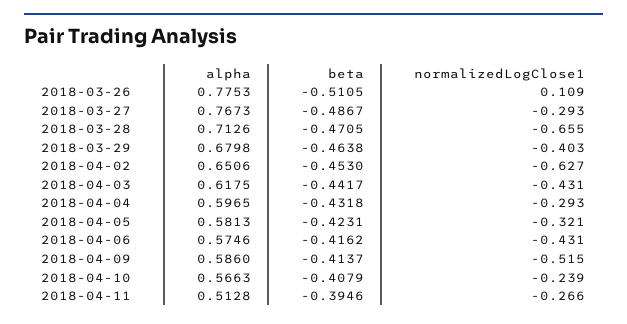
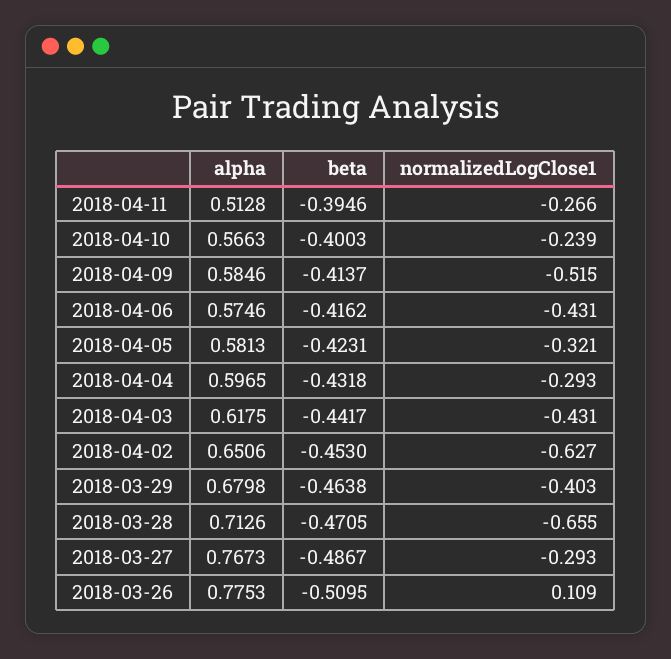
  {
    "alpha": {
      "2018-03-26": 0.7753,
      "2018-03-27": 0.7673,
      "2018-03-28": 0.7126,
      "2018-03-29": 0.6798,
      "2018-04-02": 0.6506,
      "2018-04-03": 0.6175,
      "2018-04-04": 0.5965,
      "2018-04-05": 0.5813,
      "2018-04-06": 0.5746,
-     "2018-04-09": 0.586,
+     "2018-04-09": 0.5846,
      "2018-04-10": 0.5663,
      "2018-04-11": 0.5128
    },
    "beta": {
-     "2018-03-26": -0.5105,
+     "2018-03-26": -0.5095,
      "2018-03-27": -0.4867,
      "2018-03-28": -0.4705,
      "2018-03-29": -0.4638,
      "2018-04-02": -0.453,
      "2018-04-03": -0.4417,
      "2018-04-04": -0.4318,
      "2018-04-05": -0.4231,
      "2018-04-06": -0.4162,
      "2018-04-09": -0.4137,
-     "2018-04-10": -0.4079,
+     "2018-04-10": -0.4003,
      "2018-04-11": -0.3946
    },
    "normalizedLogClose1": {
      "2018-03-26": 0.109,
      "2018-03-27": -0.293,
      "2018-03-28": -0.655,
      "2018-03-29": -0.403,
      "2018-04-02": -0.627,
      "2018-04-03": -0.431,
      "2018-04-04": -0.293,
      "2018-04-05": -0.321,
      "2018-04-06": -0.431,
      "2018-04-09": -0.515,
      "2018-04-10": -0.239,
      "2018-04-11": -0.266
    }
  }

